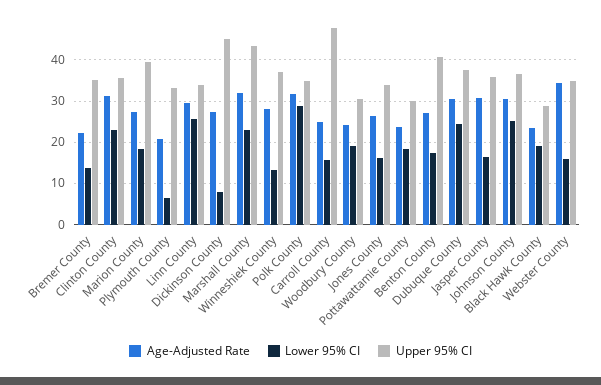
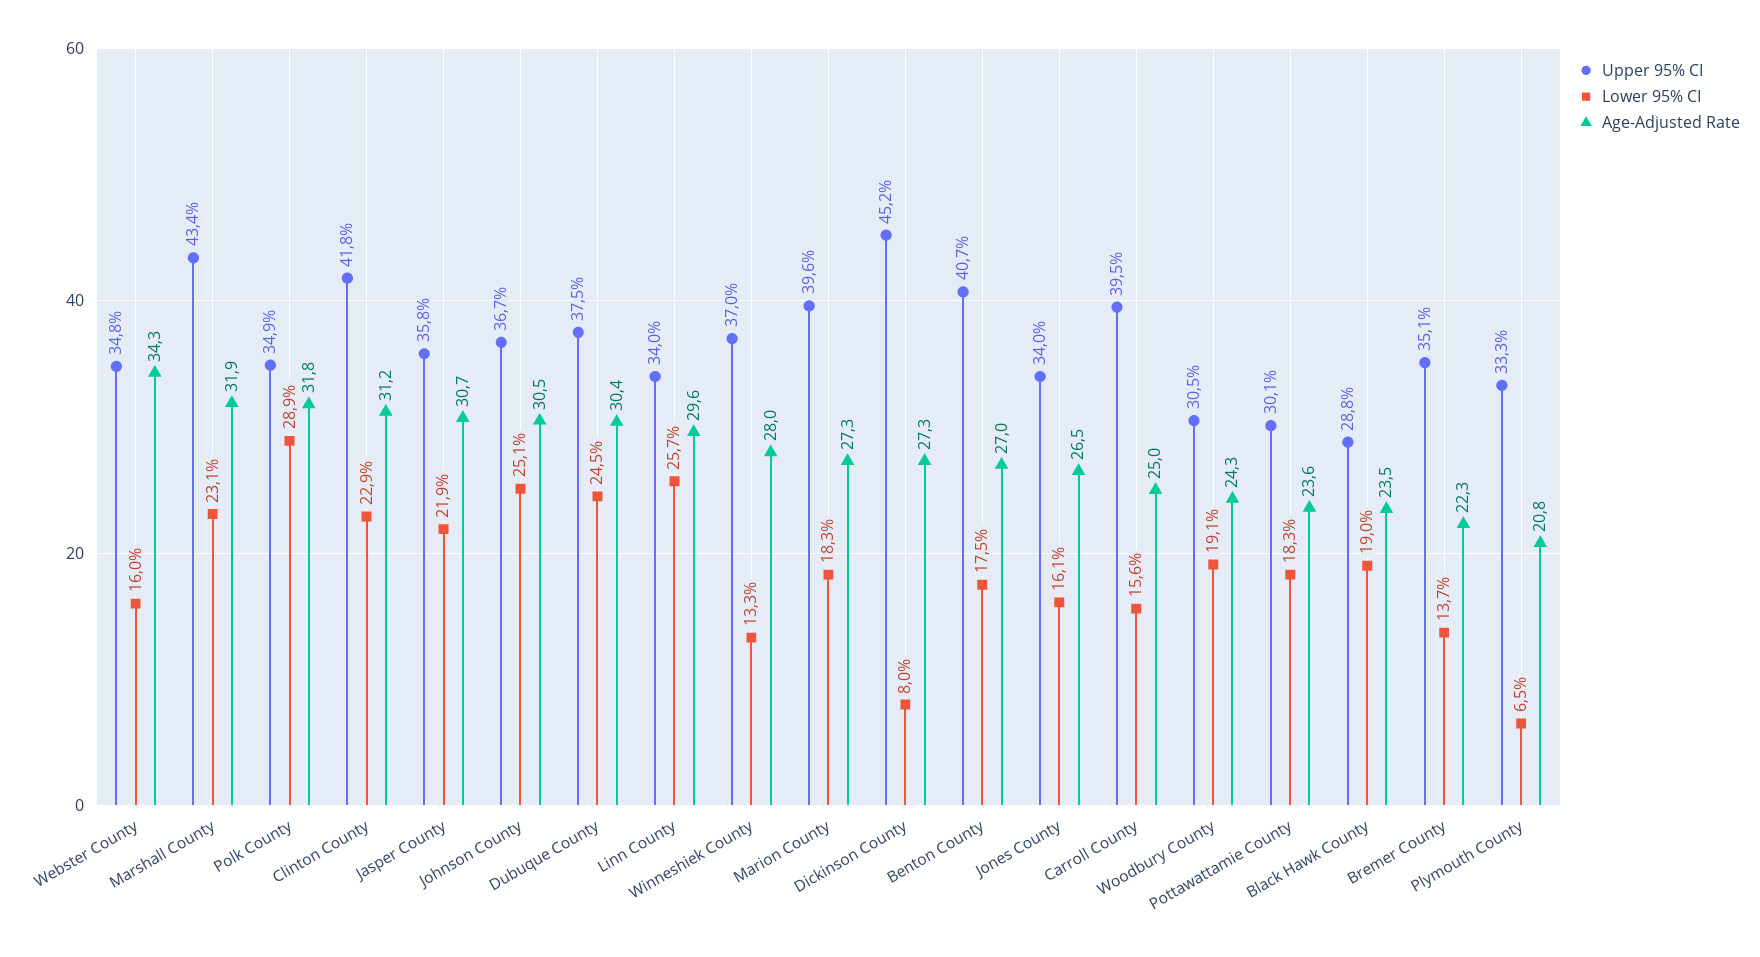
  {
    "Age-Adjusted Rate": {
      "Bremer County": 22.3,
      "Clinton County": 31.2,
      "Marion County": 27.3,
      "Plymouth County": 20.8,
      "Linn County": 29.6,
      "Dickinson County": 27.3,
      "Marshall County": 31.9,
      "Winneshiek County": 28,
      "Polk County": 31.8,
      "Carroll County": 25,
      "Woodbury County": 24.3,
      "Jones County": 26.5,
      "Pottawattamie County": 23.6,
      "Benton County": 27,
      "Dubuque County": 30.4,
      "Jasper County": 30.7,
      "Johnson County": 30.5,
      "Black Hawk County": 23.5,
      "Webster County": 34.3
    },
    "Lower 95% CI": {
      "Bremer County": 13.7,
      "Clinton County": 22.9,
      "Marion County": 18.3,
      "Plymouth County": 6.5,
      "Linn County": 25.7,
      "Dickinson County": 8,
      "Marshall County": 23.1,
      "Winneshiek County": 13.3,
      "Polk County": 28.9,
      "Carroll County": 15.6,
      "Woodbury County": 19.1,
      "Jones County": 16.1,
      "Pottawattamie County": 18.3,
      "Benton County": 17.5,
      "Dubuque County": 24.5,
-     "Jasper County": 16,
+     "Jasper County": 21.9,
      "Johnson County": 25.1,
      "Black Hawk County": 19,
      "Webster County": 16
    },
    "Upper 95% CI": {
      "Bremer County": 35.1,
-     "Clinton County": 36,
+     "Clinton County": 41.8,
      "Marion County": 39.6,
      "Plymouth County": 33.3,
      "Linn County": 34,
      "Dickinson County": 45.2,
      "Marshall County": 43.4,
      "Winneshiek County": 37,
      "Polk County": 34.9,
-     "Carroll County": 48,
+     "Carroll County": 39.5,
      "Woodbury County": 30.5,
      "Jones County": 34,
      "Pottawattamie County": 30.1,
      "Benton County": 40.7,
      "Dubuque County": 37.5,
      "Jasper County": 35.8,
      "Johnson County": 36.7,
      "Black Hawk County": 28.8,
      "Webster County": 34.8
    }
  }

